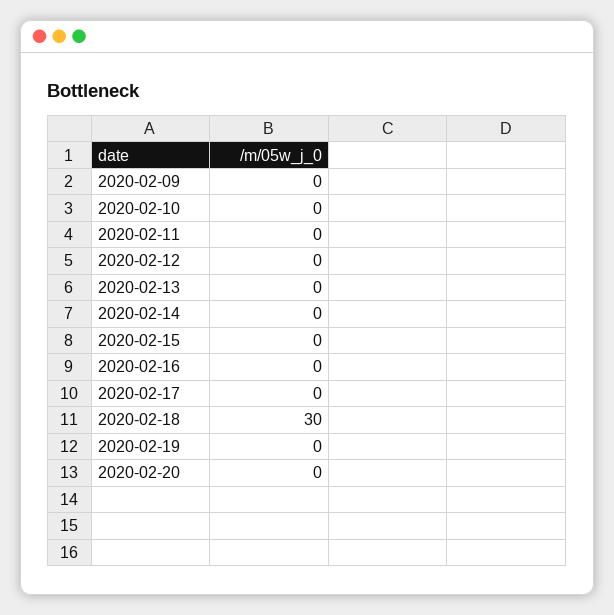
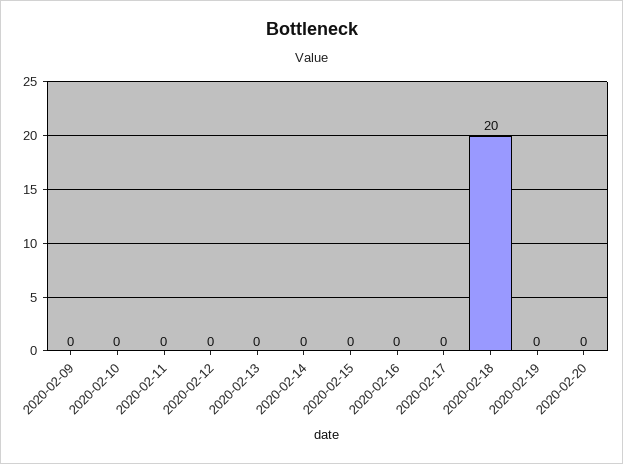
  {
    "2020-02-09": 0,
    "2020-02-10": 0,
    "2020-02-11": 0,
    "2020-02-12": 0,
    "2020-02-13": 0,
    "2020-02-14": 0,
    "2020-02-15": 0,
    "2020-02-16": 0,
    "2020-02-17": 0,
-   "2020-02-18": 30,
+   "2020-02-18": 20,
    "2020-02-19": 0,
    "2020-02-20": 0
  }

